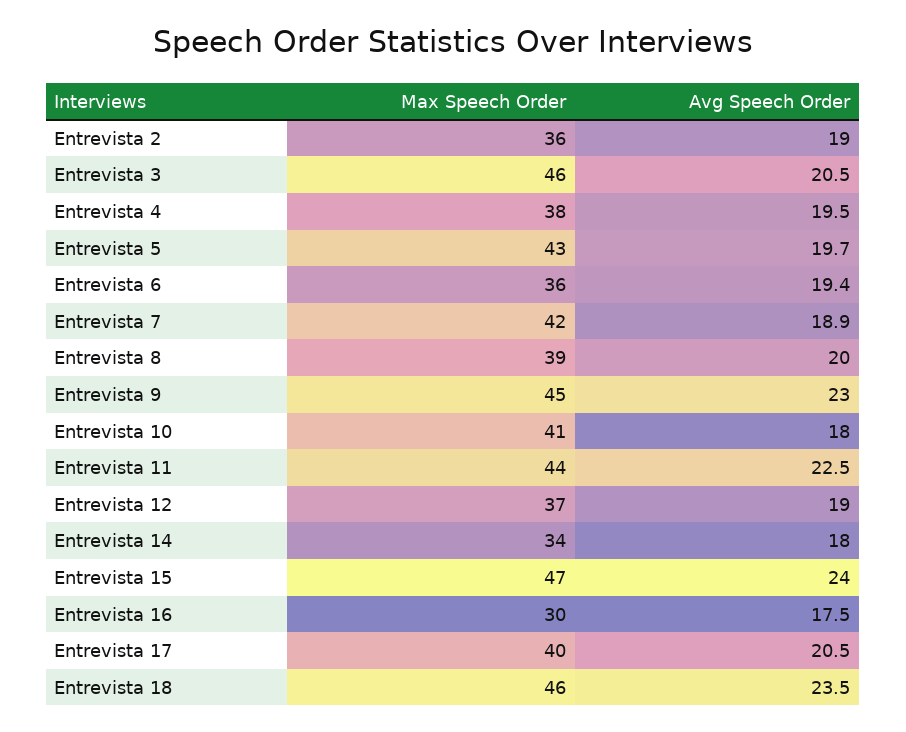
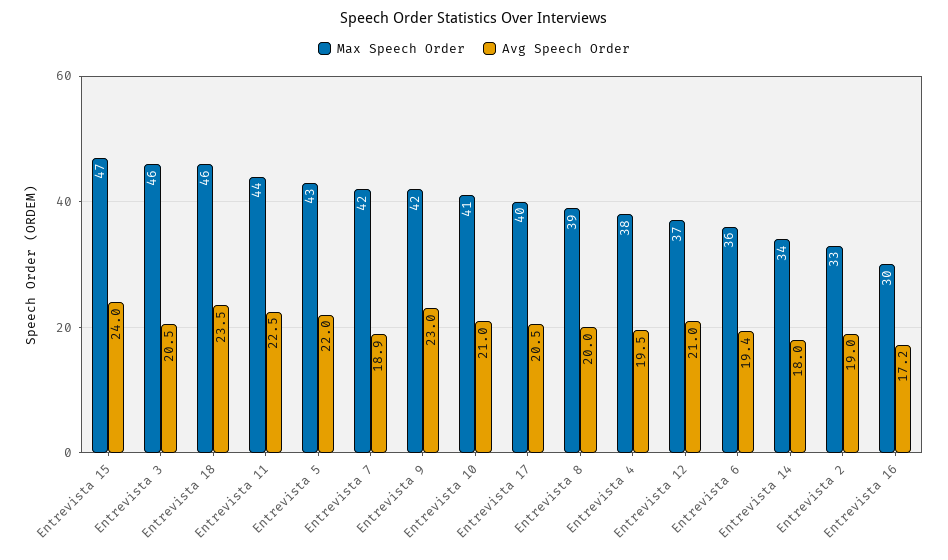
  {
    "Max Speech Order": {
-     "Entrevista 2": 36,
+     "Entrevista 2": 33,
      "Entrevista 3": 46,
      "Entrevista 4": 38,
      "Entrevista 5": 43,
      "Entrevista 6": 36,
      "Entrevista 7": 42,
      "Entrevista 8": 39,
-     "Entrevista 9": 45,
+     "Entrevista 9": 42,
      "Entrevista 10": 41,
      "Entrevista 11": 44,
      "Entrevista 12": 37,
      "Entrevista 14": 34,
      "Entrevista 15": 47,
      "Entrevista 16": 30,
      "Entrevista 17": 40,
      "Entrevista 18": 46
    },
    "Avg Speech Order": {
      "Entrevista 2": 19,
      "Entrevista 3": 20.5,
      "Entrevista 4": 19.5,
-     "Entrevista 5": 19.7,
+     "Entrevista 5": 22,
      "Entrevista 6": 19.4,
      "Entrevista 7": 18.9,
      "Entrevista 8": 20,
      "Entrevista 9": 23,
-     "Entrevista 10": 18,
+     "Entrevista 10": 21,
      "Entrevista 11": 22.5,
-     "Entrevista 12": 19,
+     "Entrevista 12": 21,
      "Entrevista 14": 18,
      "Entrevista 15": 24,
-     "Entrevista 16": 17.5,
+     "Entrevista 16": 17.2,
      "Entrevista 17": 20.5,
      "Entrevista 18": 23.5
    }
  }

